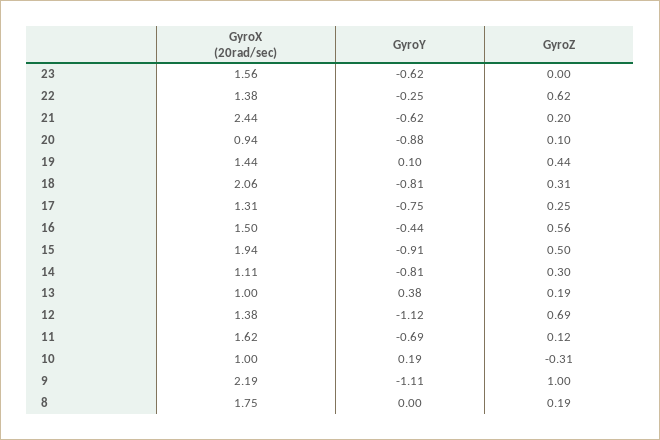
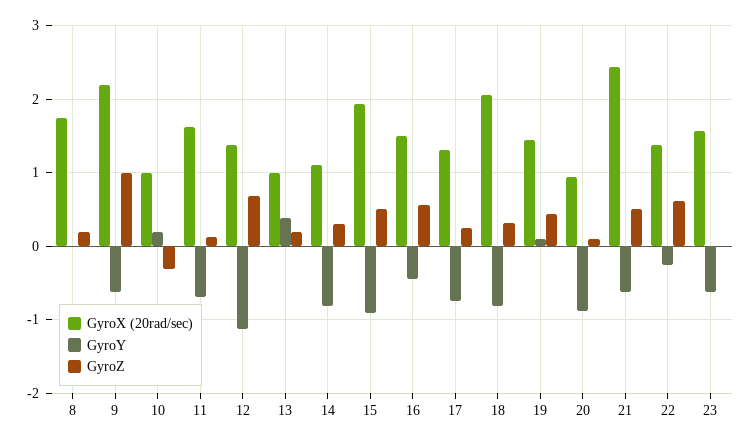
  {
    "GyroX (20rad/sec)": {
      "23": 1.56,
      "22": 1.38,
      "21": 2.44,
      "20": 0.94,
      "19": 1.44,
      "18": 2.06,
      "17": 1.31,
      "16": 1.5,
      "15": 1.94,
      "14": 1.11,
      "13": 1,
      "12": 1.38,
      "11": 1.62,
      "10": 1,
      "9": 2.19,
      "8": 1.75
    },
    "GyroY": {
      "23": -0.62,
      "22": -0.25,
      "21": -0.62,
      "20": -0.88,
      "19": 0.1,
      "18": -0.81,
      "17": -0.75,
      "16": -0.44,
      "15": -0.91,
      "14": -0.81,
      "13": 0.38,
      "12": -1.12,
      "11": -0.69,
      "10": 0.19,
-     "9": -1.11,
+     "9": -0.6,
      "8": 0
    },
    "GyroZ": {
      "23": 0,
      "22": 0.62,
-     "21": 0.2,
+     "21": 0.5,
      "20": 0.1,
      "19": 0.44,
      "18": 0.31,
      "17": 0.25,
      "16": 0.56,
      "15": 0.5,
      "14": 0.3,
      "13": 0.19,
      "12": 0.69,
      "11": 0.12,
      "10": -0.31,
      "9": 1,
      "8": 0.19
    }
  }

